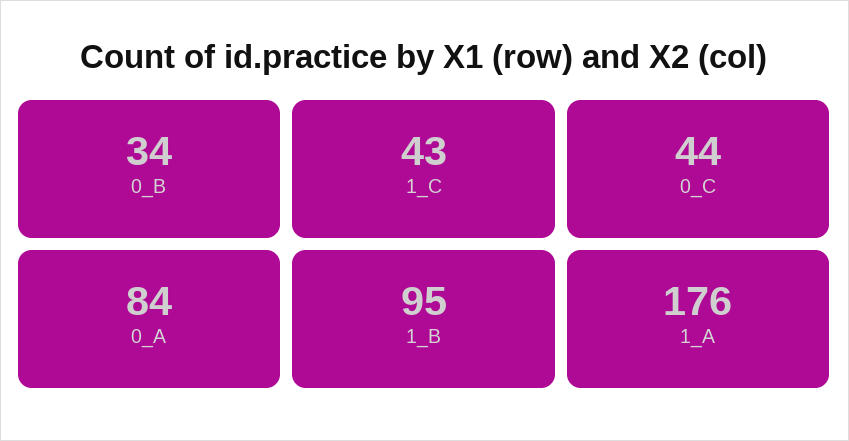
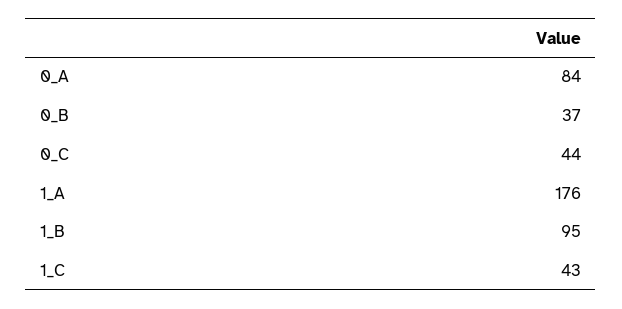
  {
-   "0_B": 34,
+   "0_B": 37,
    "1_C": 43,
    "0_C": 44,
    "0_A": 84,
    "1_B": 95,
    "1_A": 176
  }

